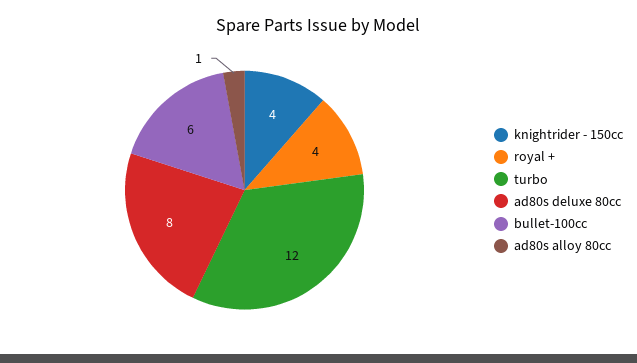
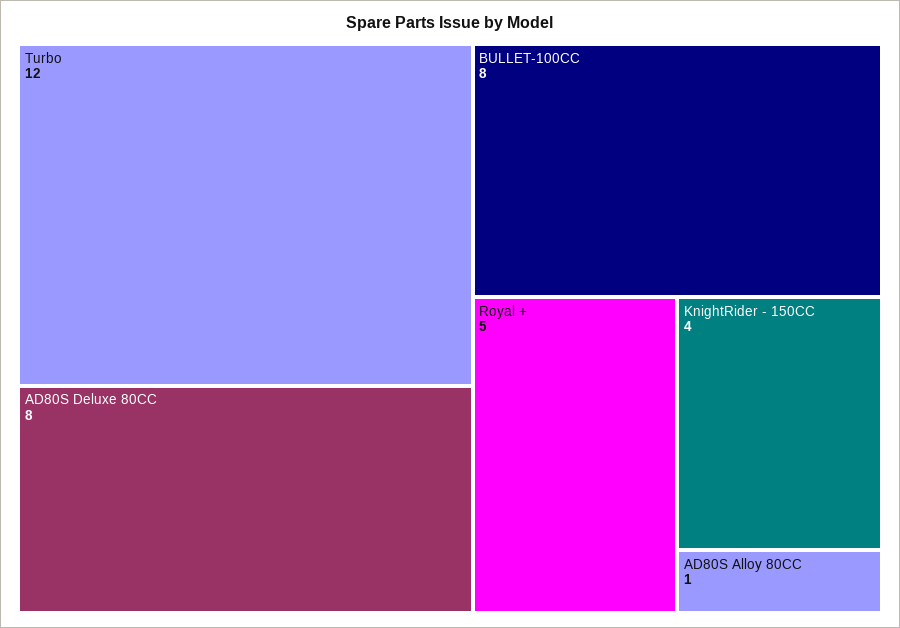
  {
    "knightrider - 150cc": 4,
-   "royal +": 4,
+   "royal +": 5,
    "turbo": 12,
    "ad80s deluxe 80cc": 8,
-   "bullet-100cc": 6,
+   "bullet-100cc": 8,
    "ad80s alloy 80cc": 1
  }

